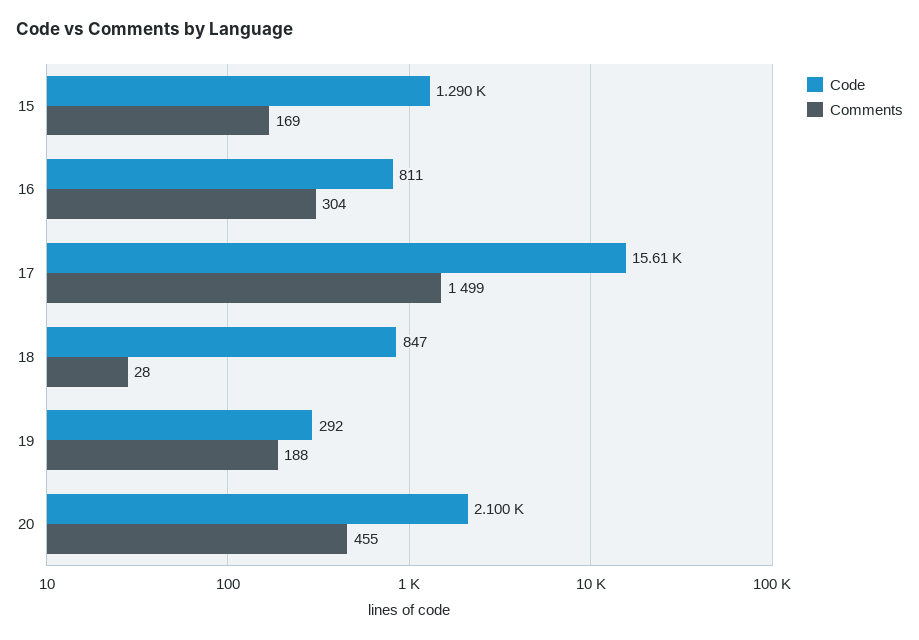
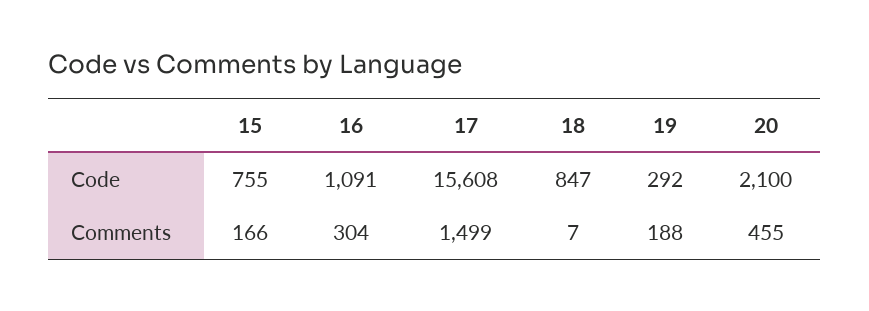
  {
    "Code": {
-     "15": 1290,
+     "15": 755,
-     "16": 811,
+     "16": 1091,
      "17": 15608,
      "18": 847,
      "19": 292,
      "20": 2100
    },
    "Comments": {
-     "15": 169,
+     "15": 166,
      "16": 304,
      "17": 1499,
-     "18": 28,
+     "18": 7,
      "19": 188,
      "20": 455
    }
  }

